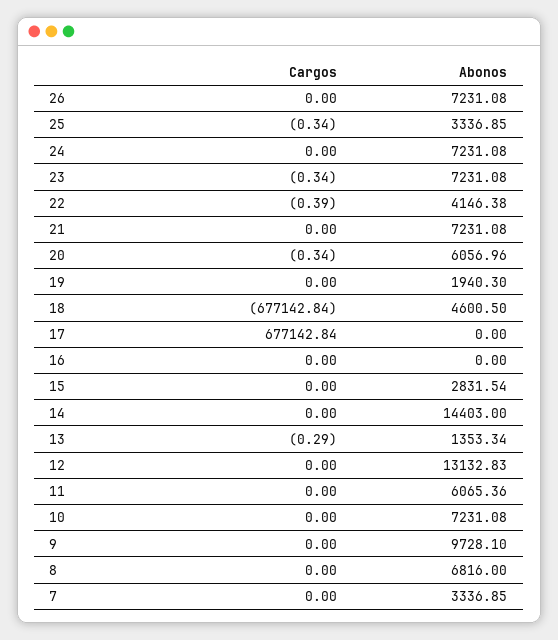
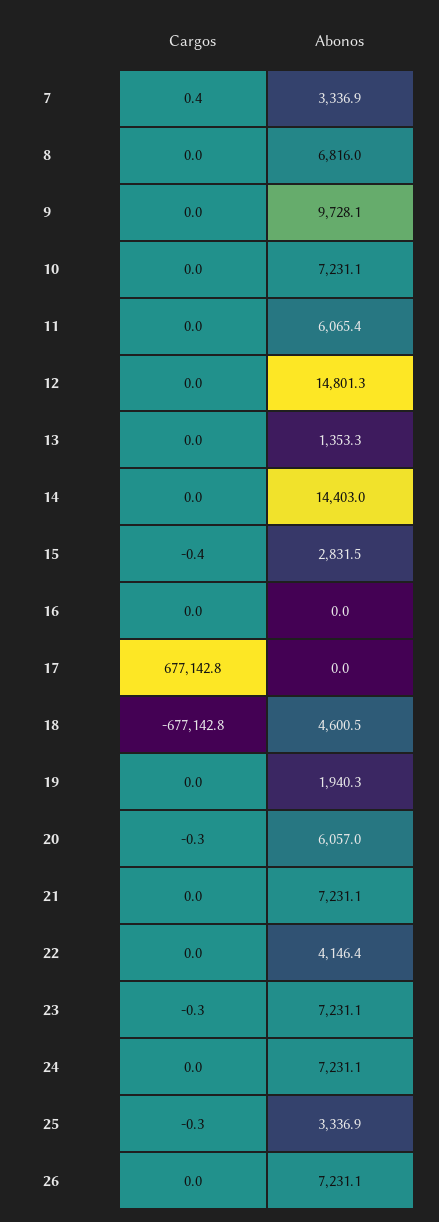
  {
    "Cargos": {
      "26": 0,
      "25": -0.34,
      "24": 0,
      "23": -0.34,
-     "22": -0.39,
+     "22": 0,
      "21": 0,
      "20": -0.34,
      "19": 0,
      "18": -677142.84,
      "17": 677142.84,
      "16": 0,
-     "15": 0,
+     "15": -0.4,
      "14": 0,
-     "13": -0.29,
+     "13": 0,
      "12": 0,
      "11": 0,
      "10": 0,
      "9": 0,
      "8": 0,
-     "7": 0
+     "7": 0.4
    },
    "Abonos": {
      "26": 7231.08,
      "25": 3336.85,
      "24": 7231.08,
      "23": 7231.08,
      "22": 4146.38,
      "21": 7231.08,
      "20": 6056.96,
      "19": 1940.3,
      "18": 4600.5,
      "17": 0,
      "16": 0,
      "15": 2831.54,
      "14": 14403,
      "13": 1353.34,
-     "12": 13132.83,
+     "12": 14801.3,
      "11": 6065.36,
      "10": 7231.08,
      "9": 9728.1,
      "8": 6816,
      "7": 3336.85
    }
  }

